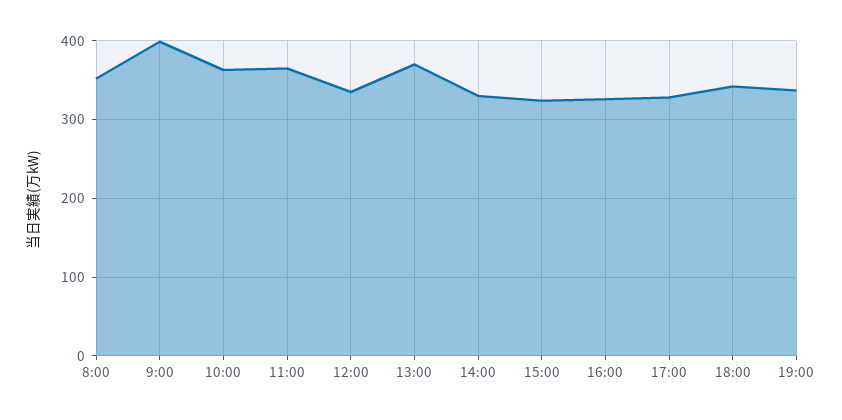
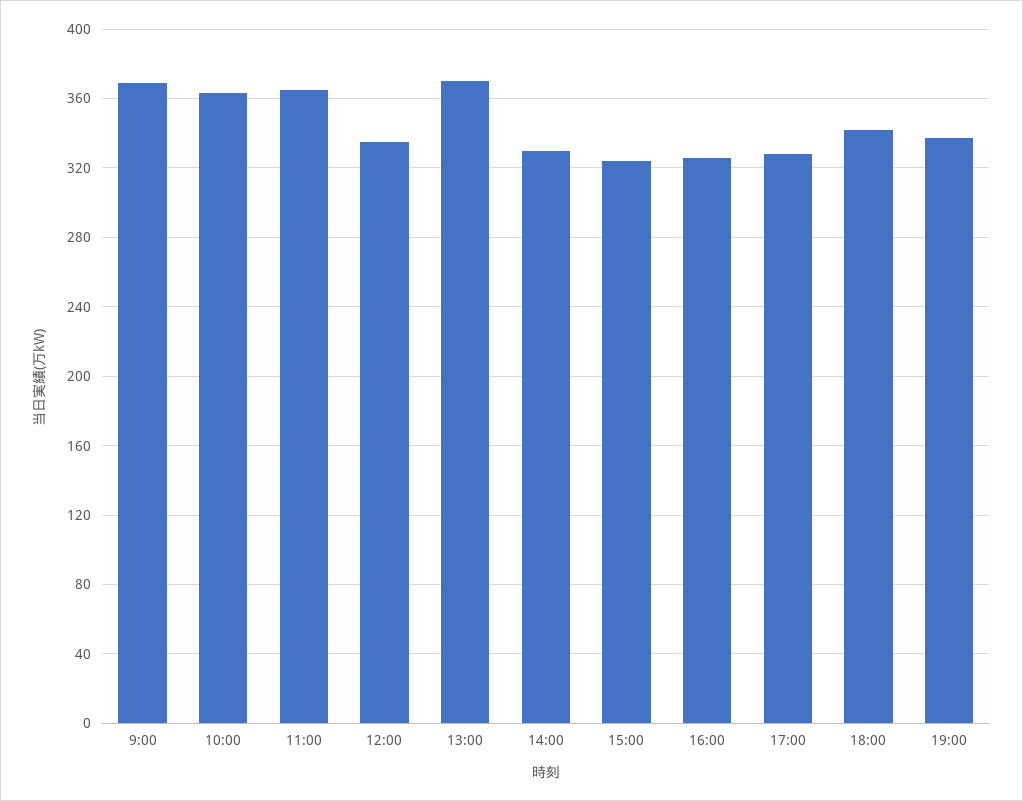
  {
-   "8:00": 350,
-   "9:00": 400,
+   "9:00": 370,
    "10:00": 365,
    "11:00": 365,
    "12:00": 335,
    "13:00": 370,
    "14:00": 330,
    "15:00": 325,
    "16:00": 325,
    "17:00": 330,
    "18:00": 340,
    "19:00": 335
  }

